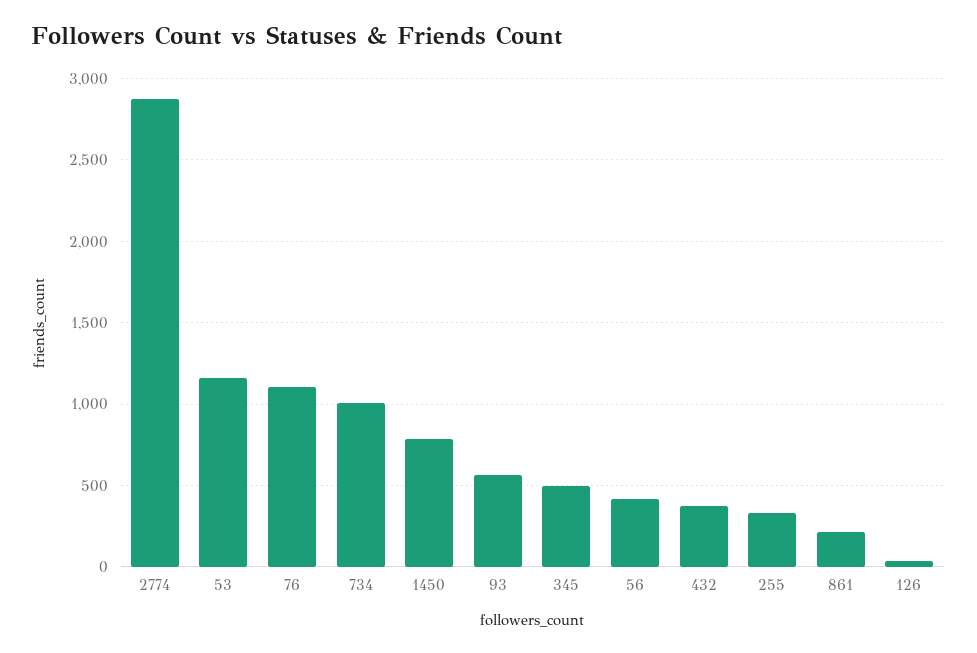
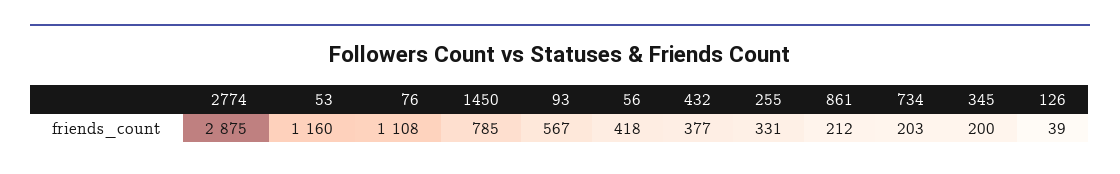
  {
    "2774": 2875,
    "53": 1160,
    "76": 1108,
-   "734": 1000,
+   "734": 203,
    "1450": 785,
    "93": 567,
-   "345": 500,
+   "345": 200,
    "56": 418,
    "432": 377,
    "255": 331,
    "861": 212,
    "126": 39
  }

